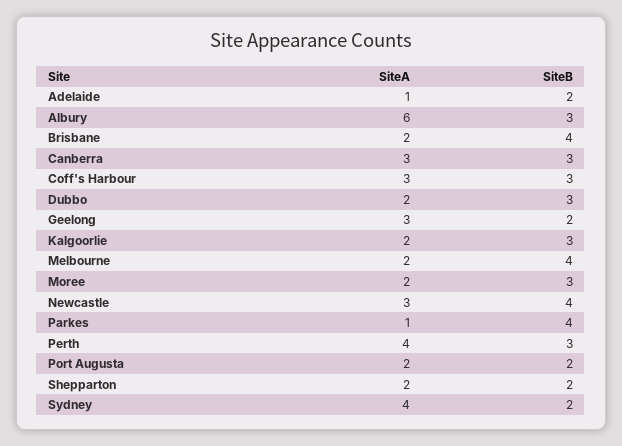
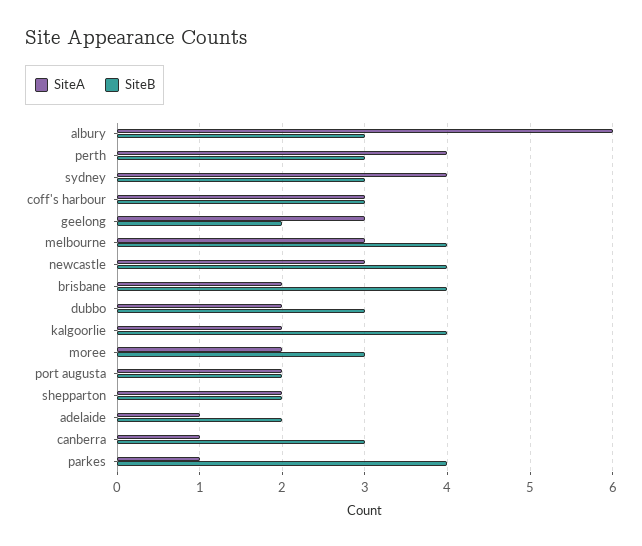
  {
    "SiteA": {
      "Adelaide": 1,
      "Albury": 6,
      "Brisbane": 2,
-     "Canberra": 3,
+     "Canberra": 1,
      "Coff's Harbour": 3,
      "Dubbo": 2,
      "Geelong": 3,
      "Kalgoorlie": 2,
-     "Melbourne": 2,
+     "Melbourne": 3,
      "Moree": 2,
      "Newcastle": 3,
      "Parkes": 1,
      "Perth": 4,
      "Port Augusta": 2,
      "Shepparton": 2,
      "Sydney": 4
    },
    "SiteB": {
      "Adelaide": 2,
      "Albury": 3,
      "Brisbane": 4,
      "Canberra": 3,
      "Coff's Harbour": 3,
      "Dubbo": 3,
      "Geelong": 2,
-     "Kalgoorlie": 3,
+     "Kalgoorlie": 4,
      "Melbourne": 4,
      "Moree": 3,
      "Newcastle": 4,
      "Parkes": 4,
      "Perth": 3,
      "Port Augusta": 2,
      "Shepparton": 2,
-     "Sydney": 2
+     "Sydney": 3
    }
  }

